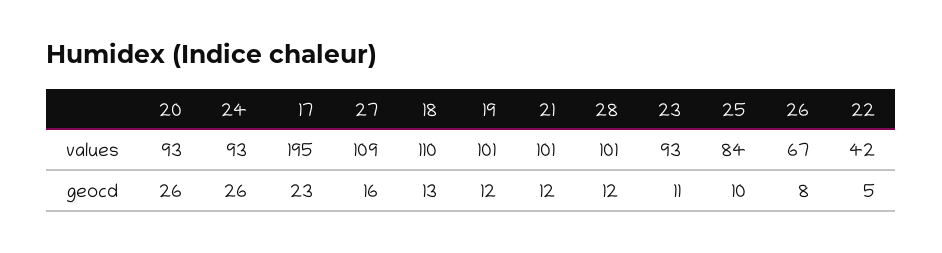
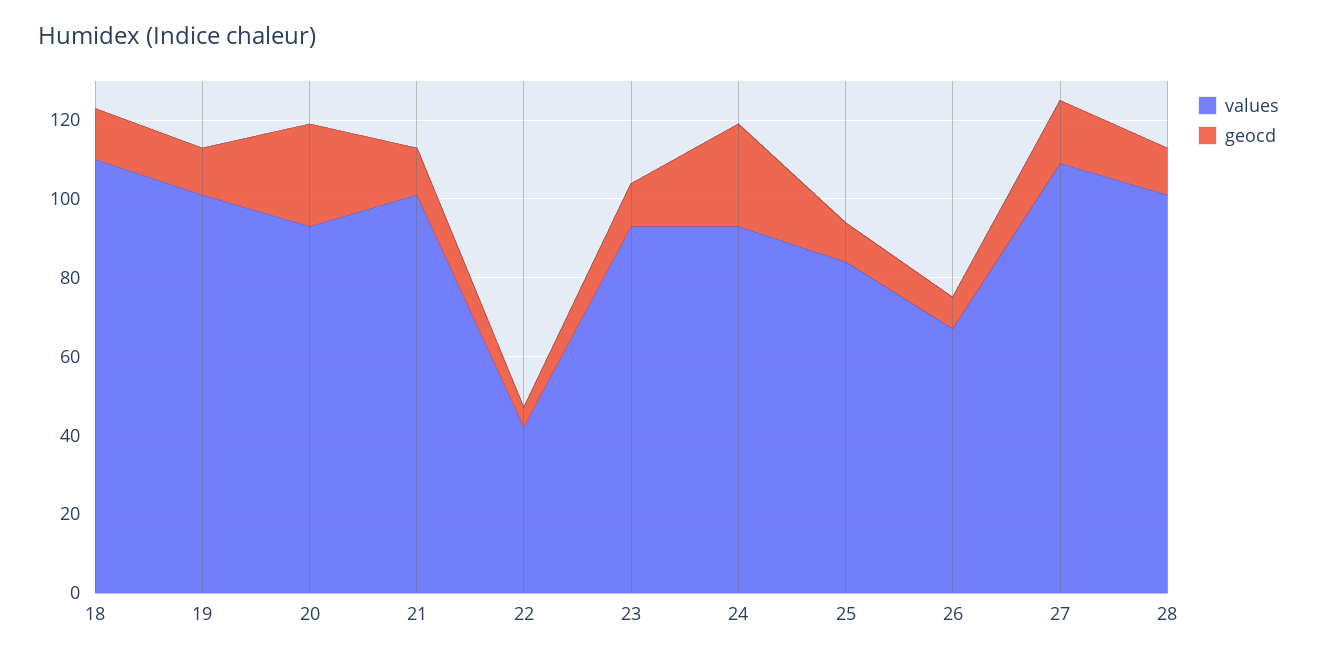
  {
    "values": {
      "20": 93,
      "24": 93,
-     "17": 195,
      "27": 109,
      "18": 110,
      "19": 101,
      "21": 101,
      "28": 101,
      "23": 93,
      "25": 84,
      "26": 67,
      "22": 42
    },
    "geocd": {
      "20": 26,
      "24": 26,
-     "17": 23,
      "27": 16,
      "18": 13,
      "19": 12,
      "21": 12,
      "28": 12,
      "23": 11,
      "25": 10,
      "26": 8,
      "22": 5
    }
  }

